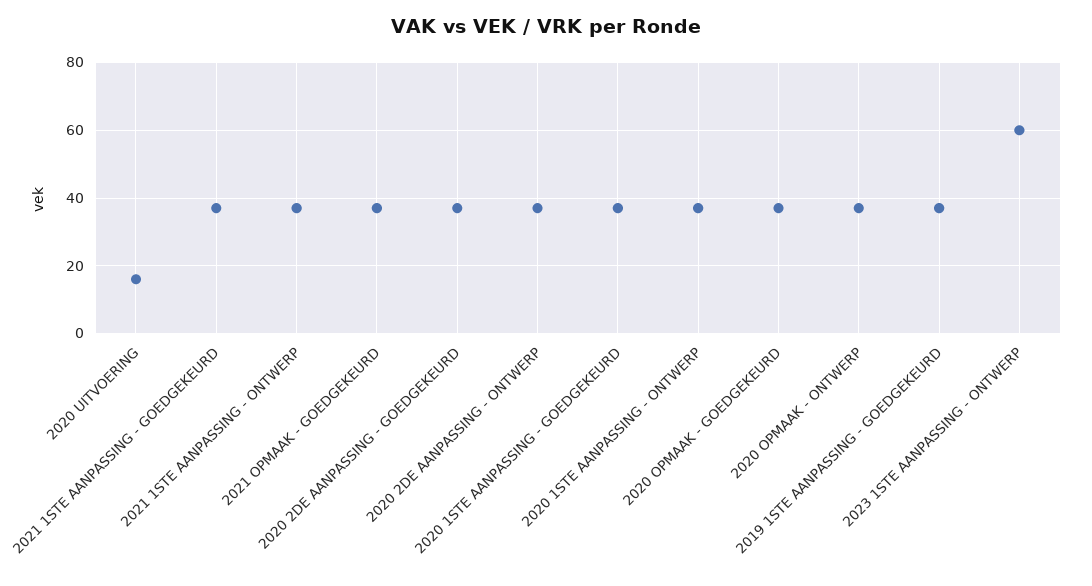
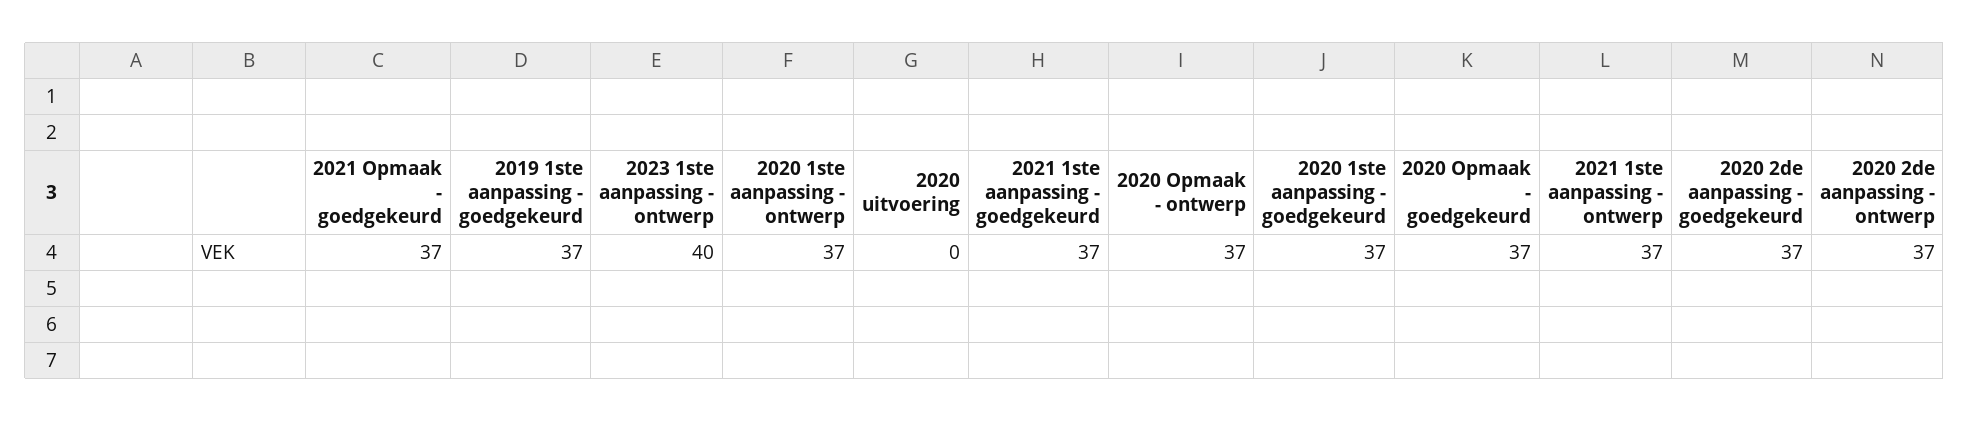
  {
-   "2020 UITVOERING": 15,
+   "2020 UITVOERING": 0,
    "2021 1STE AANPASSING - GOEDGEKEURD": 37,
    "2021 1STE AANPASSING - ONTWERP": 37,
    "2021 OPMAAK - GOEDGEKEURD": 37,
    "2020 2DE AANPASSING - GOEDGEKEURD": 37,
    "2020 2DE AANPASSING - ONTWERP": 37,
    "2020 1STE AANPASSING - GOEDGEKEURD": 37,
    "2020 1STE AANPASSING - ONTWERP": 37,
    "2020 OPMAAK - GOEDGEKEURD": 37,
    "2020 OPMAAK - ONTWERP": 37,
    "2019 1STE AANPASSING - GOEDGEKEURD": 37,
-   "2023 1STE AANPASSING - ONTWERP": 60
+   "2023 1STE AANPASSING - ONTWERP": 40
  }

